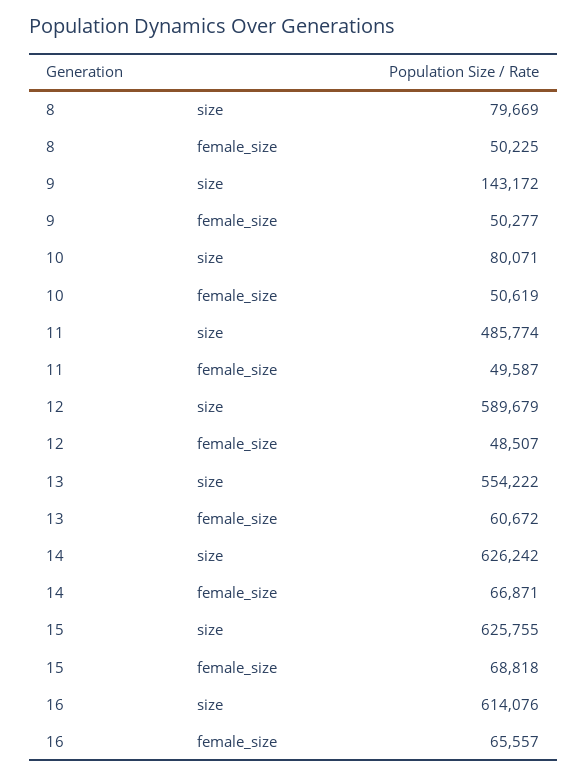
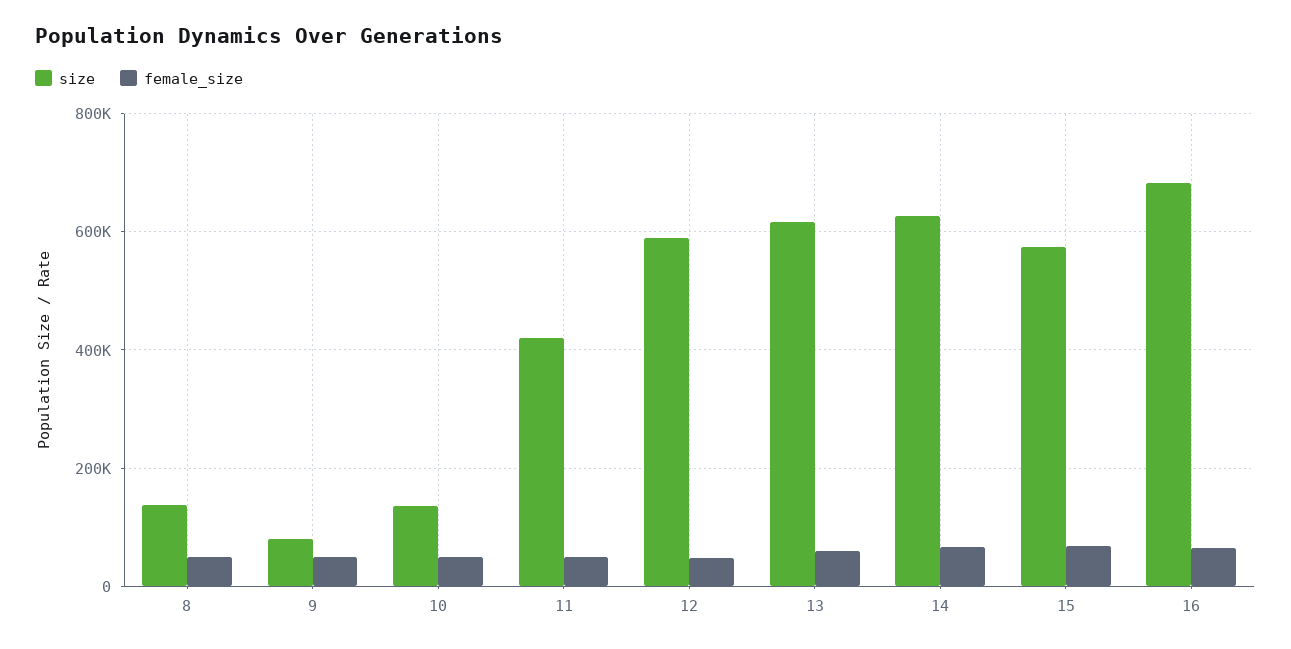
  {
    "size": {
-     "8": 79669,
+     "8": 140000,
-     "9": 143172,
+     "9": 80000,
-     "10": 80071,
+     "10": 140000,
-     "11": 485774,
+     "11": 420000,
      "12": 589679,
-     "13": 554222,
+     "13": 620000,
      "14": 626242,
-     "15": 625755,
+     "15": 580000,
-     "16": 614076
+     "16": 680000
    },
    "female_size": {
      "8": 50225,
      "9": 50277,
      "10": 50619,
      "11": 49587,
      "12": 48507,
      "13": 60672,
      "14": 66871,
      "15": 68818,
      "16": 65557
    }
  }

